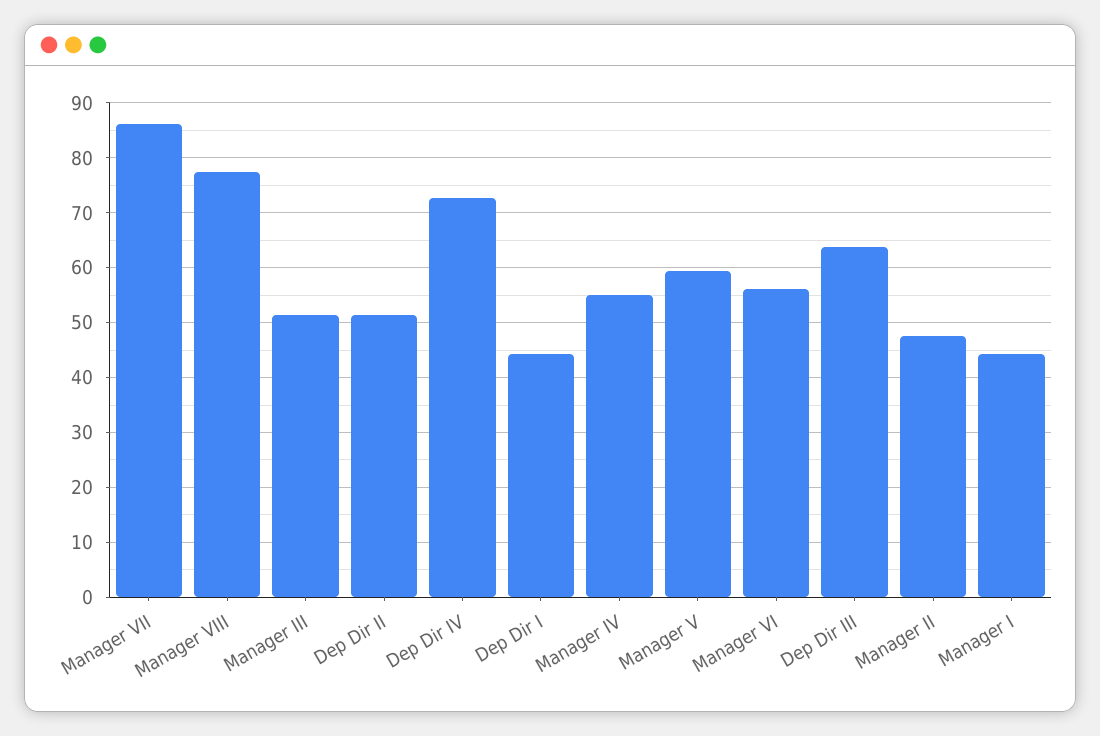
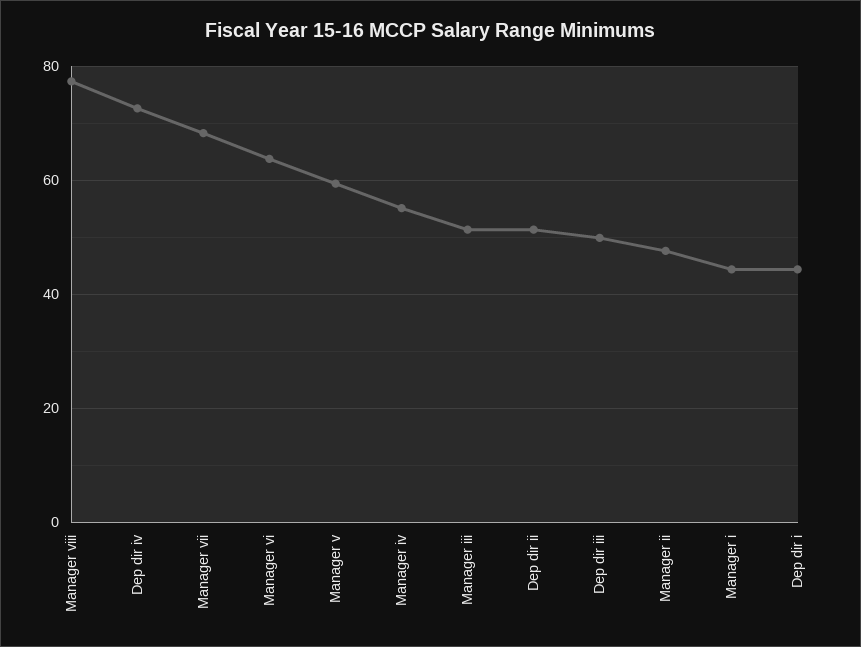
  {
-   "Manager VII": 86,
+   "Manager VII": 68,
    "Manager VIII": 78,
    "Manager III": 52,
    "Dep Dir II": 52,
    "Dep Dir IV": 72,
    "Dep Dir I": 44,
    "Manager IV": 56,
    "Manager V": 60,
-   "Manager VI": 56,
+   "Manager VI": 64,
-   "Dep Dir III": 64,
+   "Dep Dir III": 50,
    "Manager II": 48,
    "Manager I": 44
  }

